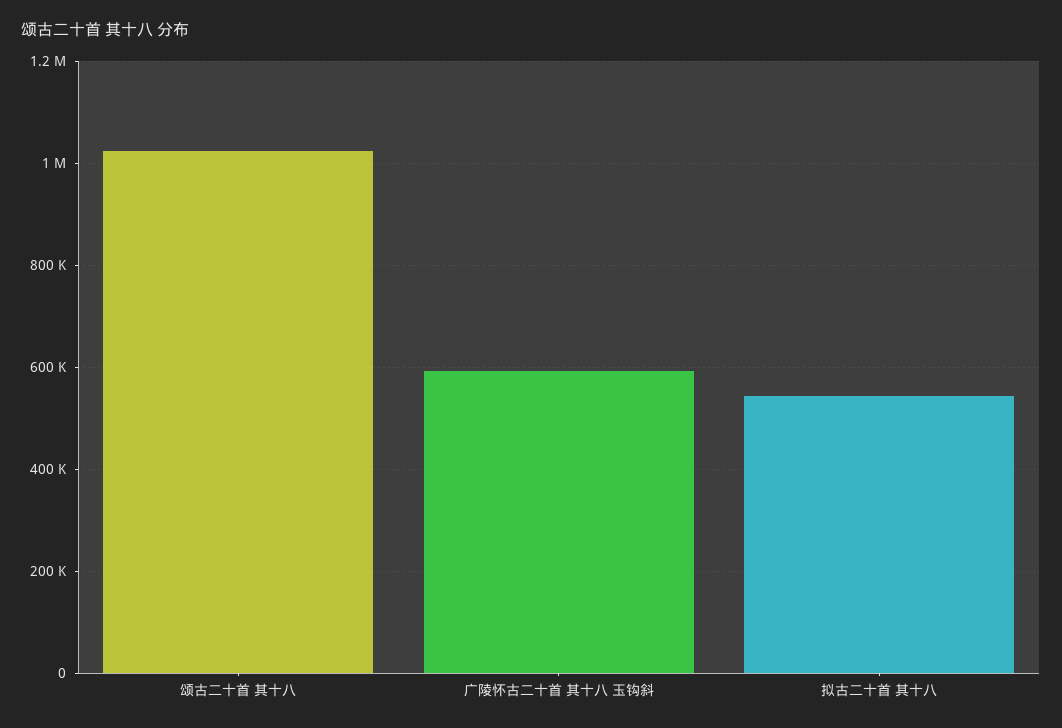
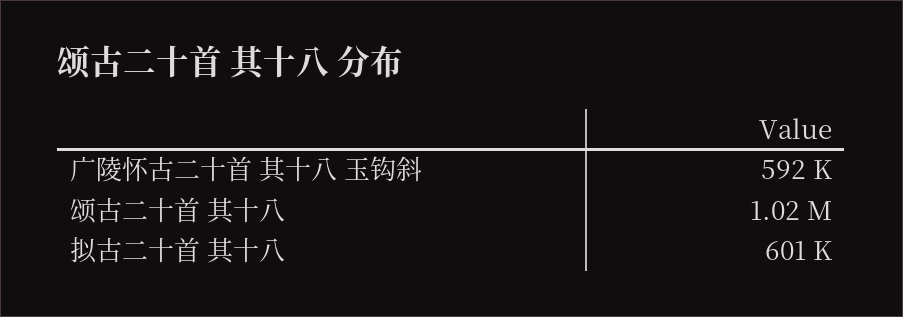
  {
    "颂古二十首 其十八": 1020000,
    "广陵怀古二十首 其十八 玉钩斜": 592000,
-   "拟古二十首 其十八": 540000
+   "拟古二十首 其十八": 601000
  }

